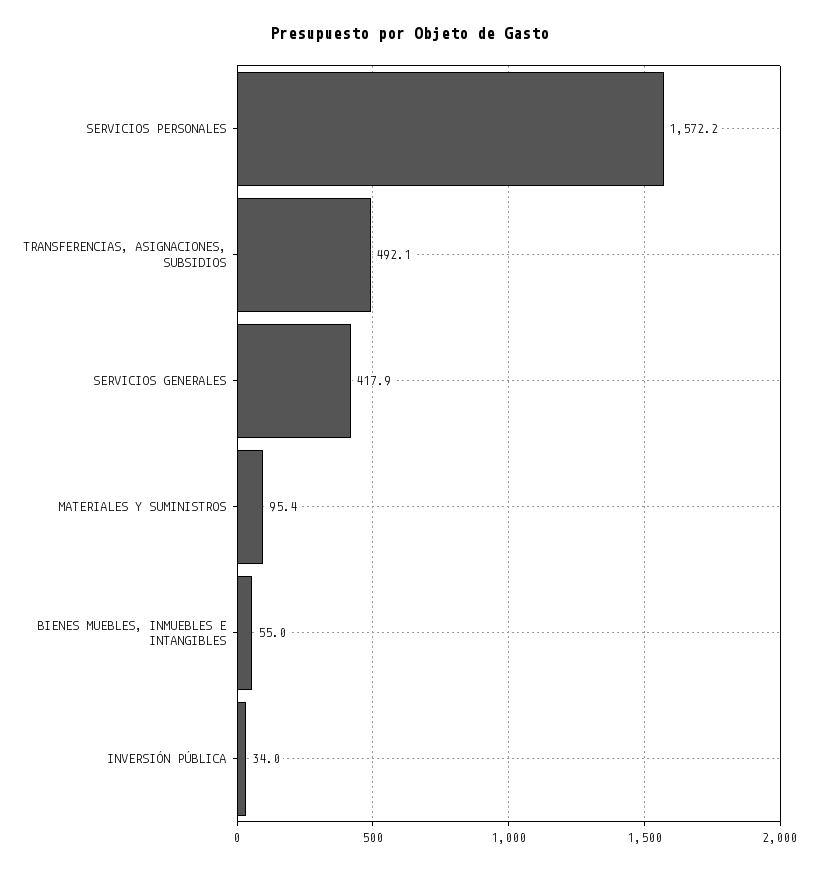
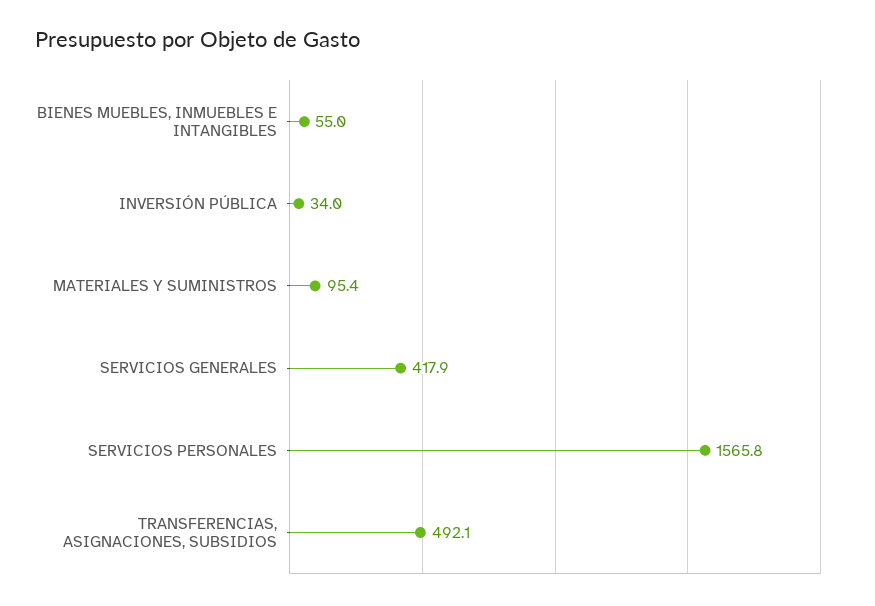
  {
-   "SERVICIOS PERSONALES": 1572.2,
+   "SERVICIOS PERSONALES": 1565.8,
    "TRANSFERENCIAS, ASIGNACIONES, SUBSIDIOS": 492.1,
    "SERVICIOS GENERALES": 417.9,
    "MATERIALES Y SUMINISTROS": 95.4,
    "BIENES MUEBLES, INMUEBLES E INTANGIBLES": 55,
    "INVERSIÓN PÚBLICA": 34
  }

